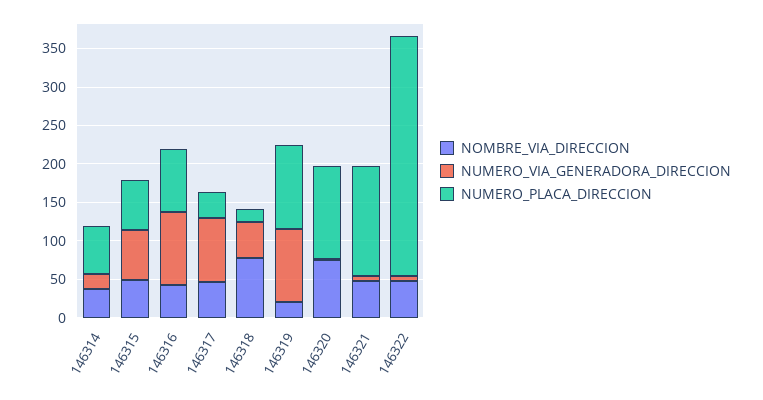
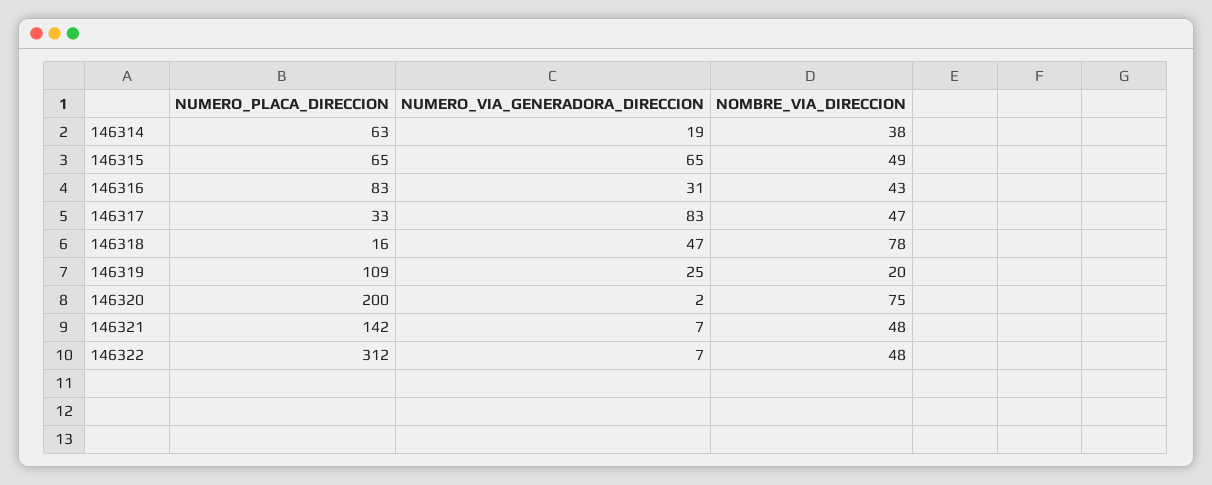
  {
    "NOMBRE_VIA_DIRECCION": {
      "146314": 38,
      "146315": 49,
      "146316": 43,
      "146317": 47,
      "146318": 78,
      "146319": 20,
      "146320": 75,
      "146321": 48,
      "146322": 48
    },
    "NUMERO_VIA_GENERADORA_DIRECCION": {
      "146314": 19,
      "146315": 65,
-     "146316": 100,
+     "146316": 31,
      "146317": 83,
      "146318": 47,
-     "146319": 100,
+     "146319": 25,
      "146320": 2,
      "146321": 7,
      "146322": 7
    },
    "NUMERO_PLACA_DIRECCION": {
      "146314": 63,
      "146315": 65,
      "146316": 83,
      "146317": 33,
      "146318": 16,
      "146319": 109,
-     "146320": 125,
+     "146320": 200,
      "146321": 142,
      "146322": 312
    }
  }

